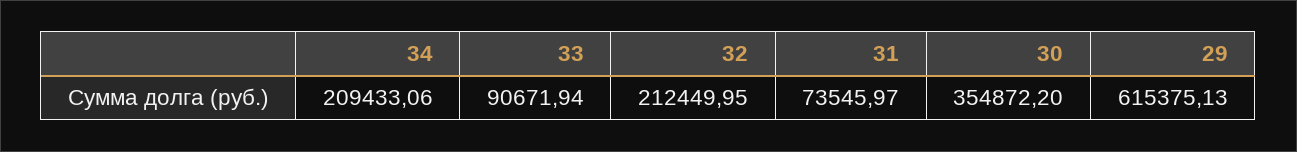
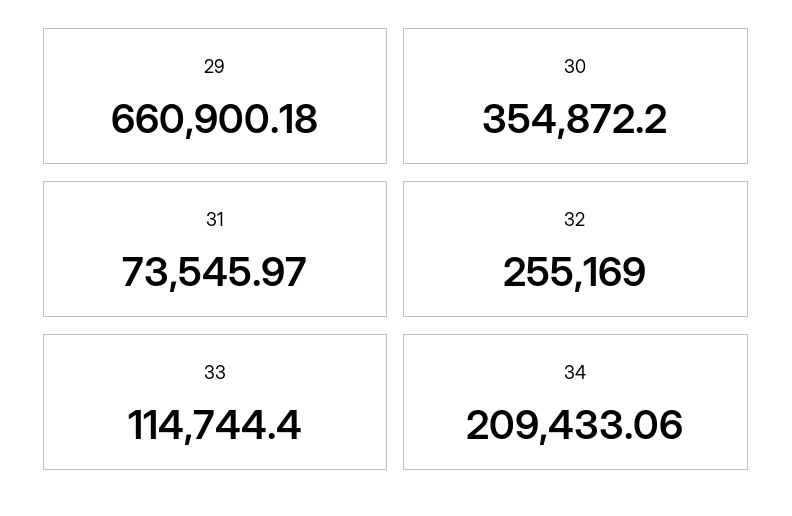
  {
    "34": 209433.06,
-   "33": 90671.94,
+   "33": 114744.4,
-   "32": 212449.95,
+   "32": 255169,
    "31": 73545.97,
    "30": 354872.2,
-   "29": 615375.13
+   "29": 660900.18
  }

